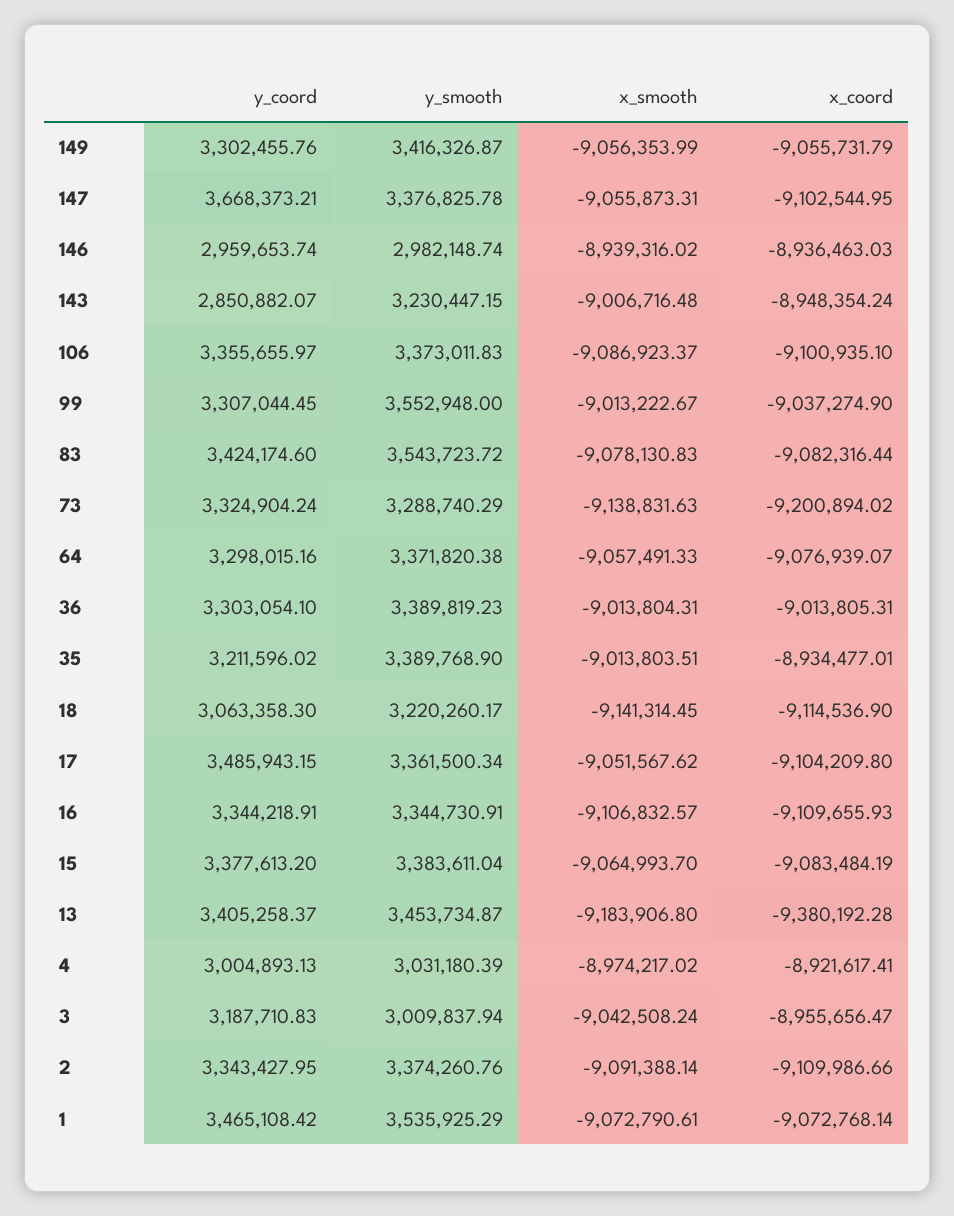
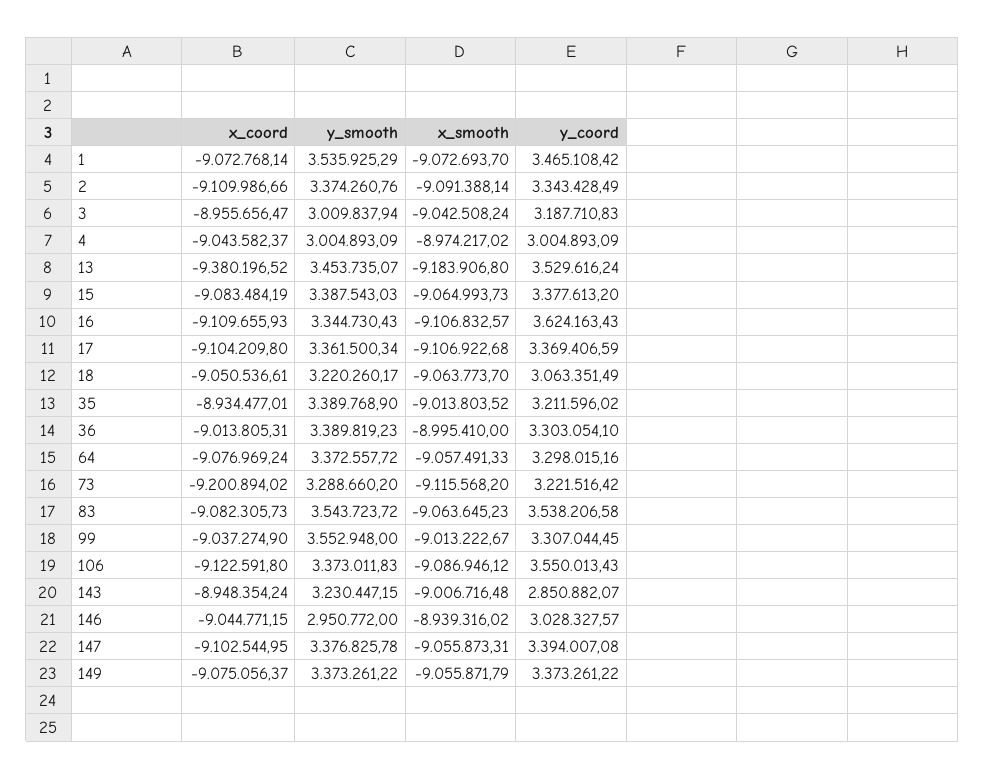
  {
    "y_coord": {
-     "149": 3302455.76,
+     "149": 3373261.22,
-     "147": 3668373.21,
+     "147": 3394007.08,
-     "146": 2959653.74,
+     "146": 3028327.57,
      "143": 2850882.07,
-     "106": 3355655.97,
+     "106": 3550013.43,
      "99": 3307044.45,
-     "83": 3424174.6,
+     "83": 3538206.58,
-     "73": 3324904.24,
+     "73": 3221516.42,
      "64": 3298015.16,
      "36": 3303054.1,
      "35": 3211596.02,
-     "18": 3063358.3,
+     "18": 3063351.49,
-     "17": 3485943.15,
+     "17": 3369406.59,
-     "16": 3344218.91,
+     "16": 3624163.43,
      "15": 3377613.2,
-     "13": 3405258.37,
+     "13": 3529616.24,
-     "4": 3004893.13,
+     "4": 3004893.09,
      "3": 3187710.83,
-     "2": 3343427.95,
+     "2": 3343428.49,
      "1": 3465108.42
    },
    "y_smooth": {
-     "149": 3416326.87,
+     "149": 3373261.22,
      "147": 3376825.78,
-     "146": 2982148.74,
+     "146": 2950772,
      "143": 3230447.15,
      "106": 3373011.83,
      "99": 3552948,
      "83": 3543723.72,
-     "73": 3288740.29,
+     "73": 3288660.2,
-     "64": 3371820.38,
+     "64": 3372557.72,
      "36": 3389819.23,
      "35": 3389768.9,
      "18": 3220260.17,
      "17": 3361500.34,
-     "16": 3344730.91,
+     "16": 3344730.43,
-     "15": 3383611.04,
+     "15": 3387543.03,
-     "13": 3453734.87,
+     "13": 3453735.07,
-     "4": 3031180.39,
+     "4": 3004893.09,
      "3": 3009837.94,
      "2": 3374260.76,
      "1": 3535925.29
    },
    "x_smooth": {
-     "149": -9056353.99,
+     "149": -9055871.79,
      "147": -9055873.31,
      "146": -8939316.02,
      "143": -9006716.48,
-     "106": -9086923.37,
+     "106": -9086946.12,
      "99": -9013222.67,
-     "83": -9078130.83,
+     "83": -9063645.23,
-     "73": -9138831.63,
+     "73": -9115568.2,
      "64": -9057491.33,
-     "36": -9013804.31,
+     "36": -8995410,
-     "35": -9013803.51,
+     "35": -9013803.52,
-     "18": -9141314.45,
+     "18": -9063773.7,
-     "17": -9051567.62,
+     "17": -9106922.68,
      "16": -9106832.57,
-     "15": -9064993.7,
+     "15": -9064993.73,
      "13": -9183906.8,
      "4": -8974217.02,
      "3": -9042508.24,
      "2": -9091388.14,
-     "1": -9072790.61
+     "1": -9072693.7
    },
    "x_coord": {
-     "149": -9055731.79,
+     "149": -9075056.37,
      "147": -9102544.95,
-     "146": -8936463.03,
+     "146": -9044771.15,
      "143": -8948354.24,
-     "106": -9100935.1,
+     "106": -9122591.8,
      "99": -9037274.9,
-     "83": -9082316.44,
+     "83": -9082305.73,
      "73": -9200894.02,
-     "64": -9076939.07,
+     "64": -9076969.24,
      "36": -9013805.31,
      "35": -8934477.01,
-     "18": -9114536.9,
+     "18": -9050536.61,
      "17": -9104209.8,
      "16": -9109655.93,
      "15": -9083484.19,
-     "13": -9380192.28,
+     "13": -9380196.52,
-     "4": -8921617.41,
+     "4": -9043582.37,
      "3": -8955656.47,
      "2": -9109986.66,
      "1": -9072768.14
    }
  }

